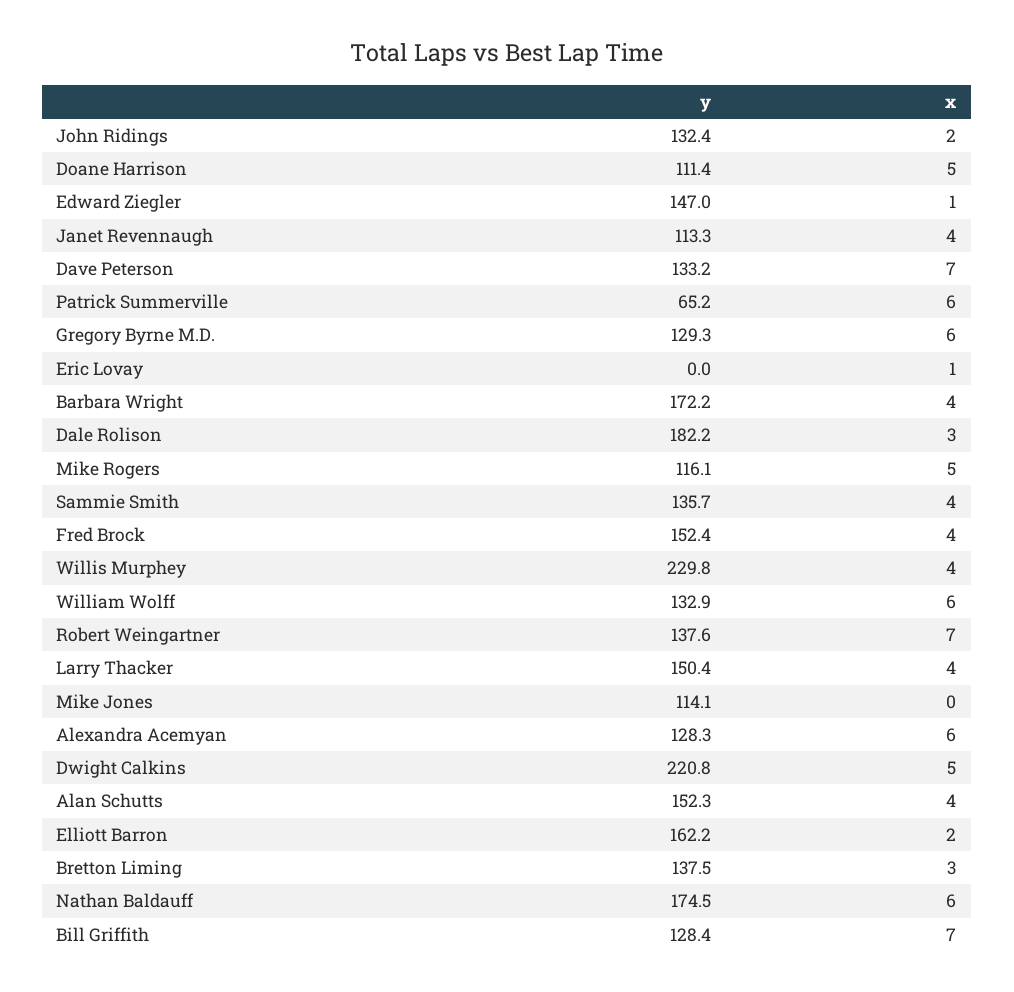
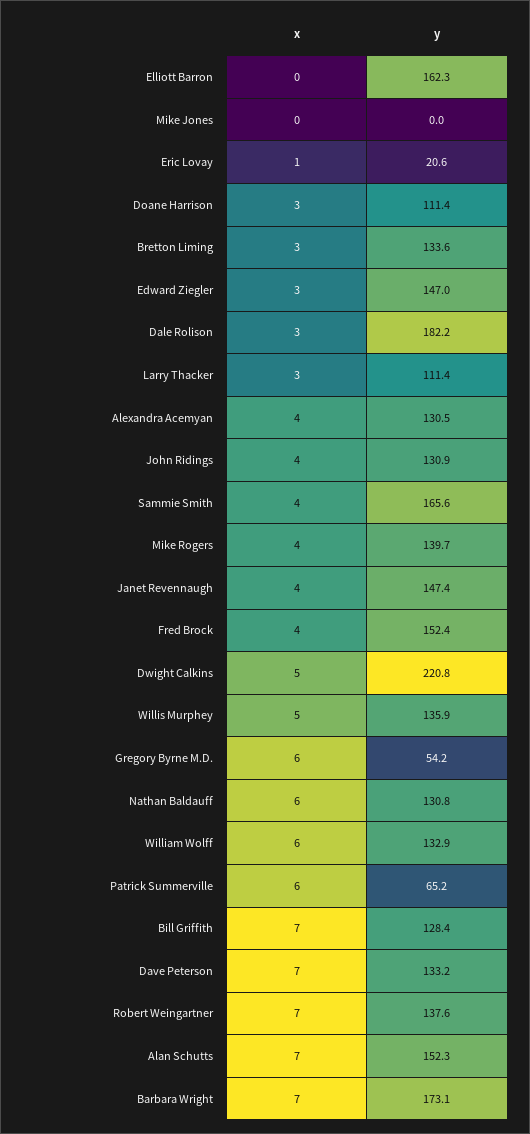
  {
    "y": {
-     "John Ridings": 132.4,
+     "John Ridings": 130.9,
      "Doane Harrison": 111.4,
      "Edward Ziegler": 147,
-     "Janet Revennaugh": 113.3,
+     "Janet Revennaugh": 147.4,
      "Dave Peterson": 133.2,
      "Patrick Summerville": 65.2,
-     "Gregory Byrne M.D.": 129.3,
+     "Gregory Byrne M.D.": 54.2,
-     "Eric Lovay": 0,
+     "Eric Lovay": 20.6,
-     "Barbara Wright": 172.2,
+     "Barbara Wright": 173.1,
      "Dale Rolison": 182.2,
-     "Mike Rogers": 116.1,
+     "Mike Rogers": 139.7,
-     "Sammie Smith": 135.7,
+     "Sammie Smith": 165.6,
      "Fred Brock": 152.4,
-     "Willis Murphey": 229.8,
+     "Willis Murphey": 135.9,
      "William Wolff": 132.9,
      "Robert Weingartner": 137.6,
-     "Larry Thacker": 150.4,
+     "Larry Thacker": 111.4,
-     "Mike Jones": 114.1,
+     "Mike Jones": 0,
-     "Alexandra Acemyan": 128.3,
+     "Alexandra Acemyan": 130.5,
      "Dwight Calkins": 220.8,
      "Alan Schutts": 152.3,
-     "Elliott Barron": 162.2,
+     "Elliott Barron": 162.3,
-     "Bretton Liming": 137.5,
+     "Bretton Liming": 133.6,
-     "Nathan Baldauff": 174.5,
+     "Nathan Baldauff": 130.8,
      "Bill Griffith": 128.4
    },
    "x": {
-     "John Ridings": 2,
+     "John Ridings": 4,
-     "Doane Harrison": 5,
+     "Doane Harrison": 3,
-     "Edward Ziegler": 1,
+     "Edward Ziegler": 3,
      "Janet Revennaugh": 4,
      "Dave Peterson": 7,
      "Patrick Summerville": 6,
      "Gregory Byrne M.D.": 6,
      "Eric Lovay": 1,
-     "Barbara Wright": 4,
+     "Barbara Wright": 7,
      "Dale Rolison": 3,
-     "Mike Rogers": 5,
+     "Mike Rogers": 4,
      "Sammie Smith": 4,
      "Fred Brock": 4,
-     "Willis Murphey": 4,
+     "Willis Murphey": 5,
      "William Wolff": 6,
      "Robert Weingartner": 7,
-     "Larry Thacker": 4,
+     "Larry Thacker": 3,
      "Mike Jones": 0,
-     "Alexandra Acemyan": 6,
+     "Alexandra Acemyan": 4,
      "Dwight Calkins": 5,
-     "Alan Schutts": 4,
+     "Alan Schutts": 7,
-     "Elliott Barron": 2,
+     "Elliott Barron": 0,
      "Bretton Liming": 3,
      "Nathan Baldauff": 6,
      "Bill Griffith": 7
    }
  }

